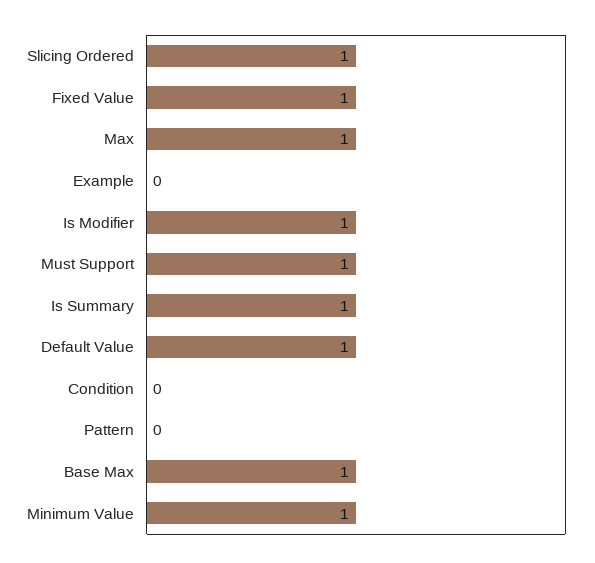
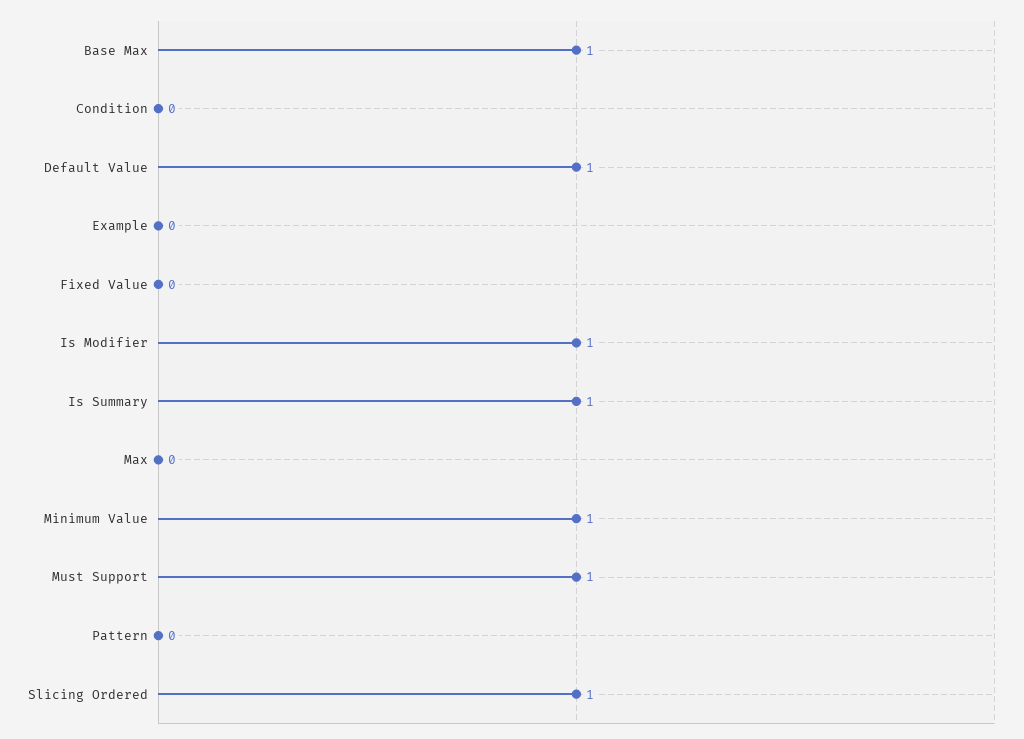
  {
    "Slicing Ordered": 1,
-   "Fixed Value": 1,
+   "Fixed Value": 0,
-   "Max": 1,
+   "Max": 0,
    "Example": 0,
    "Is Modifier": 1,
    "Must Support": 1,
    "Is Summary": 1,
    "Default Value": 1,
    "Condition": 0,
    "Pattern": 0,
    "Base Max": 1,
    "Minimum Value": 1
  }

